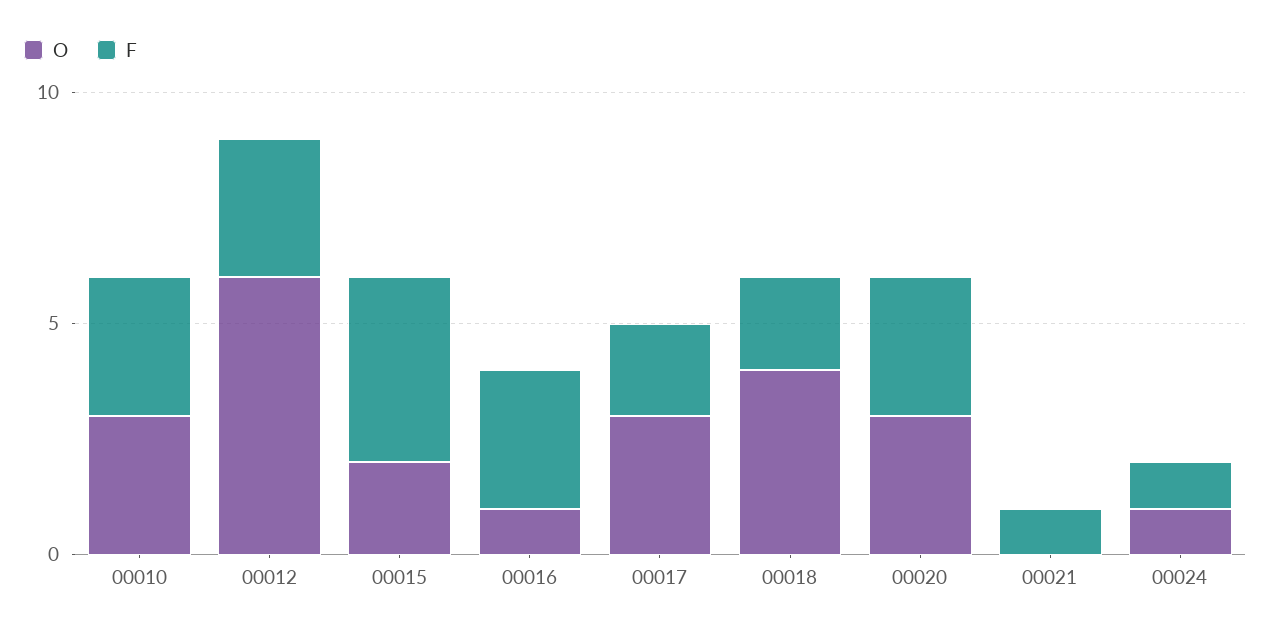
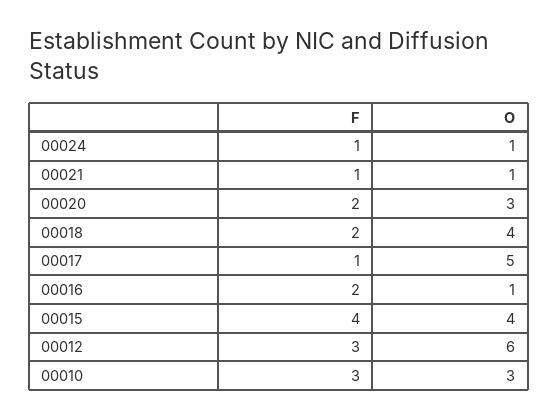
  {
    "O": {
      "00010": 3,
      "00012": 6,
-     "00015": 2,
+     "00015": 4,
      "00016": 1,
-     "00017": 3,
+     "00017": 5,
      "00018": 4,
      "00020": 3,
-     "00021": 0,
+     "00021": 1,
      "00024": 1
    },
    "F": {
      "00010": 3,
      "00012": 3,
      "00015": 4,
-     "00016": 3,
+     "00016": 2,
-     "00017": 2,
+     "00017": 1,
      "00018": 2,
-     "00020": 3,
+     "00020": 2,
      "00021": 1,
      "00024": 1
    }
  }

